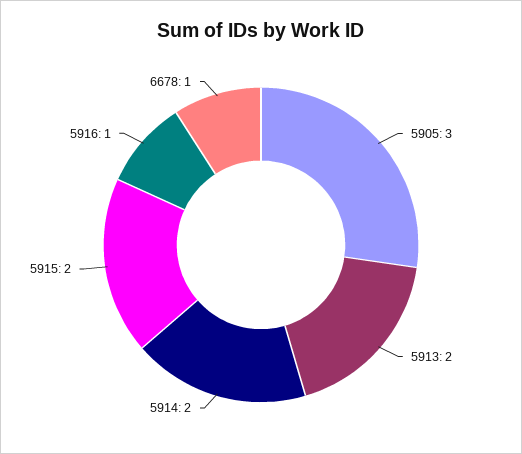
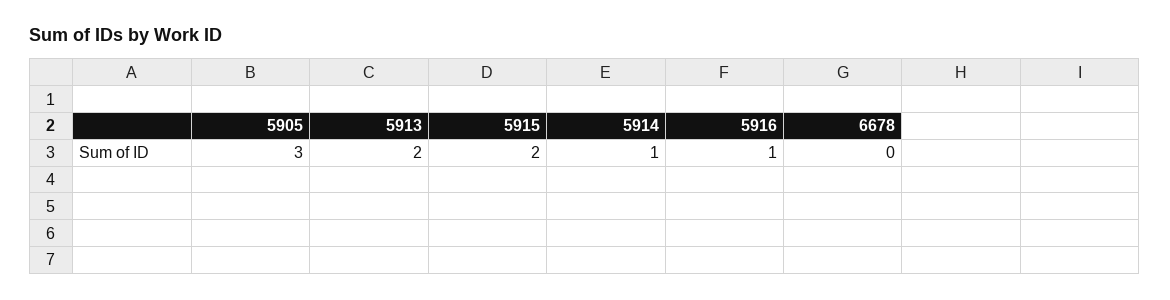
  {
    "5905": 3,
    "5913": 2,
-   "5914": 2,
+   "5914": 1,
    "5915": 2,
    "5916": 1,
-   "6678": 1
+   "6678": 0
  }

